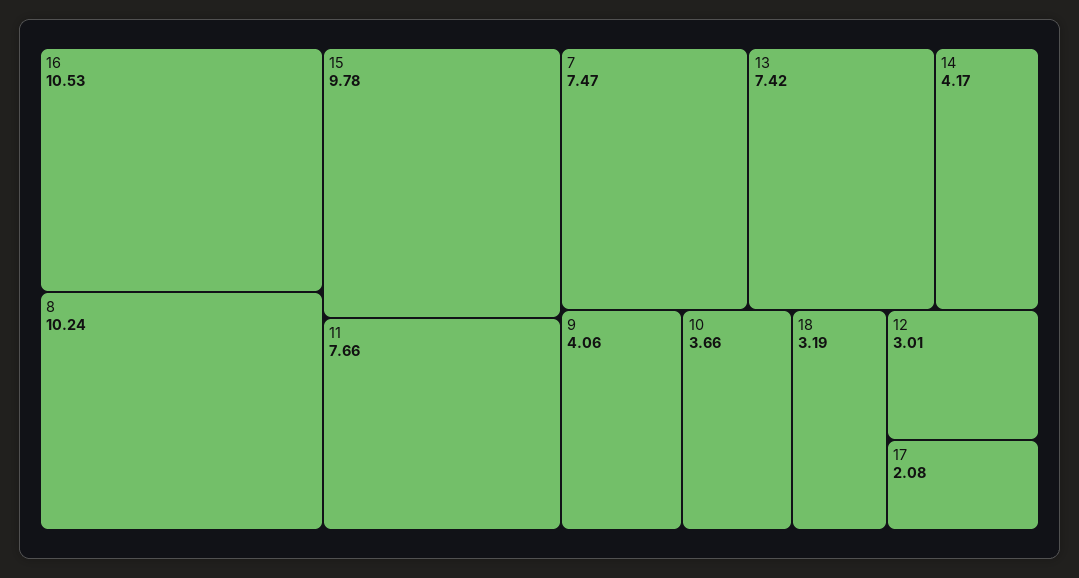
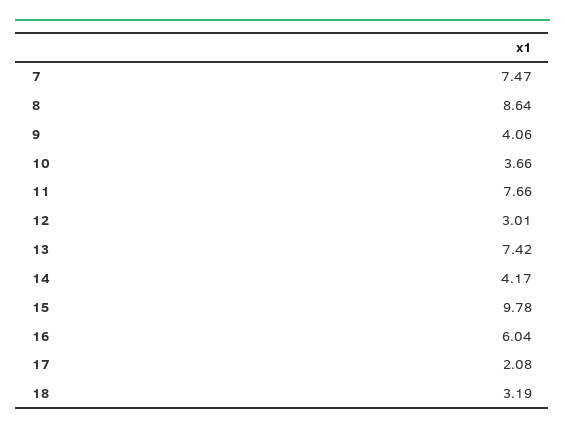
  {
-   "16": 10.53,
+   "16": 6.04,
-   "8": 10.24,
+   "8": 8.64,
    "15": 9.78,
    "11": 7.66,
    "7": 7.47,
    "13": 7.42,
    "14": 4.17,
    "9": 4.06,
    "10": 3.66,
    "18": 3.19,
    "12": 3.01,
    "17": 2.08
  }

